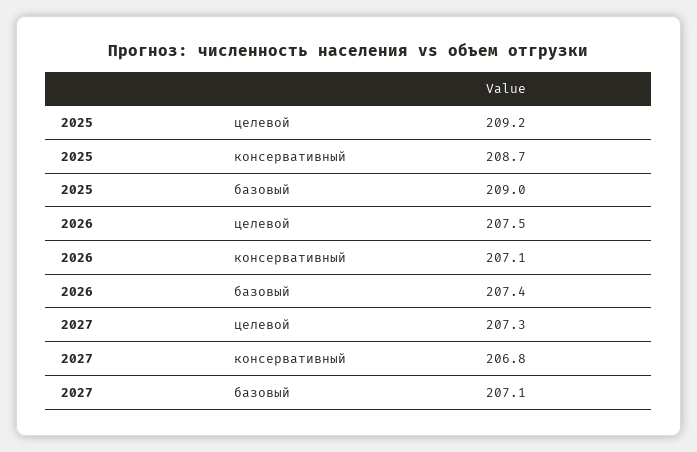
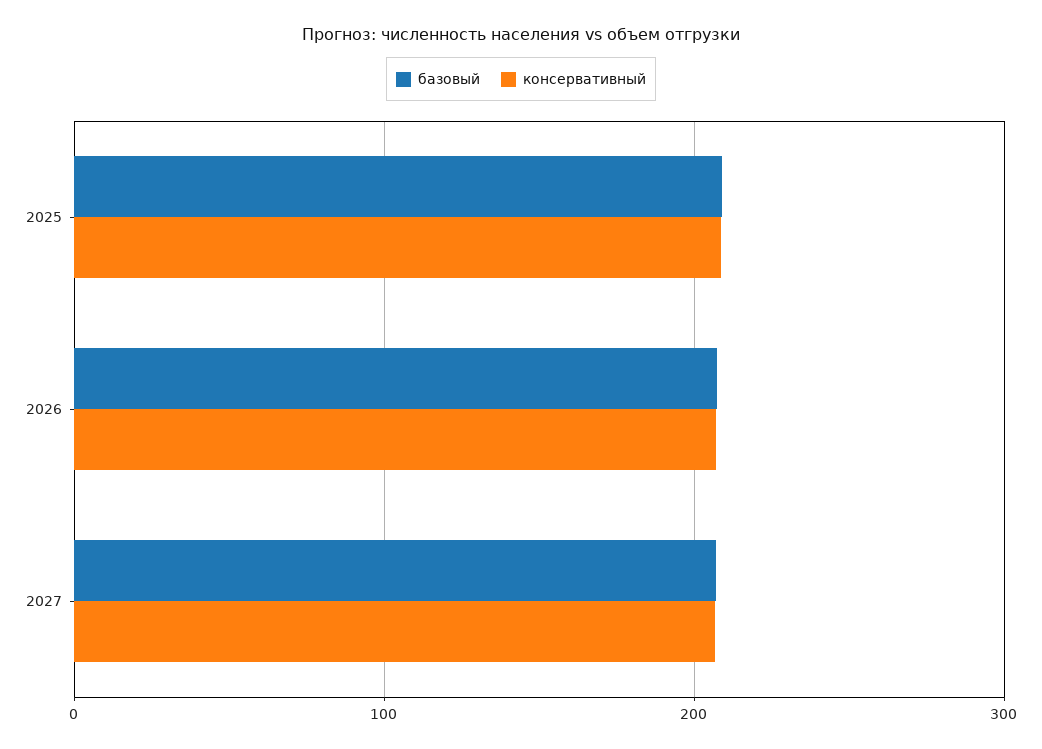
  {
-   "целевой": {
-     "2025": 209.2,
-     "2026": 207.5,
-     "2027": 207.3
-   },
    "консервативный": {
      "2025": 208.7,
      "2026": 207.1,
      "2027": 206.8
    },
    "базовый": {
      "2025": 209,
      "2026": 207.4,
      "2027": 207.1
    }
  }

